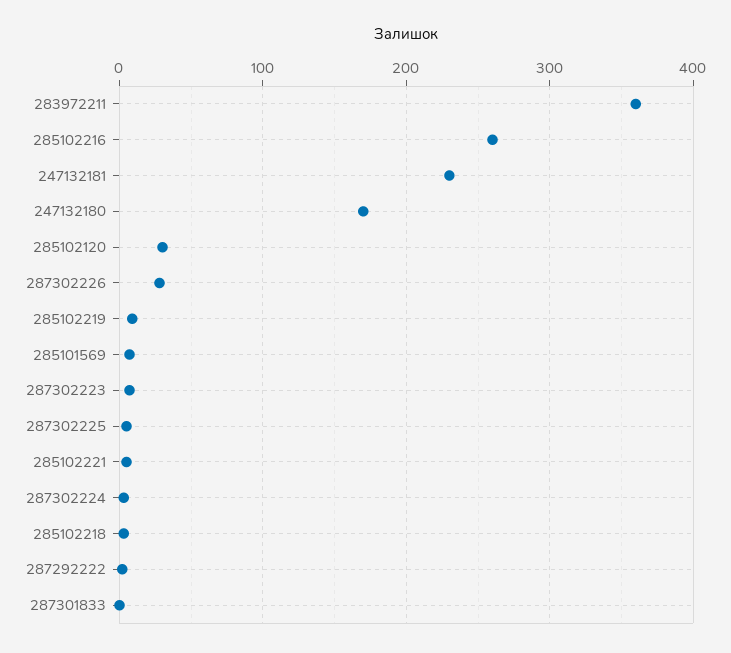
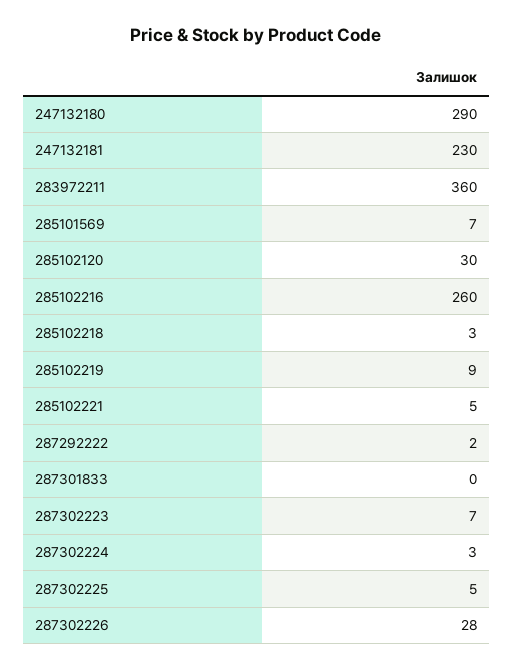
  {
    "283972211": 360,
    "285102216": 260,
    "247132181": 230,
-   "247132180": 170,
+   "247132180": 290,
    "285102120": 30,
    "287302226": 28,
    "285102219": 9,
    "285101569": 7,
    "287302223": 7,
    "287302225": 5,
    "285102221": 5,
    "287302224": 3,
    "285102218": 3,
    "287292222": 2,
    "287301833": 0
  }

